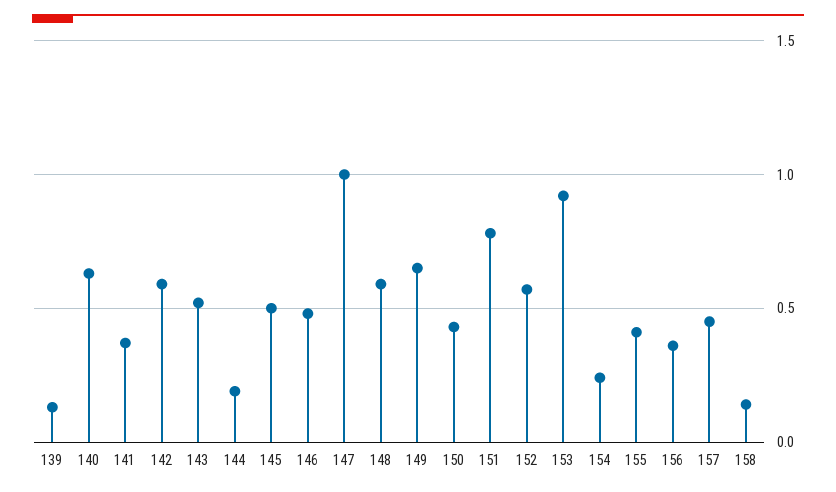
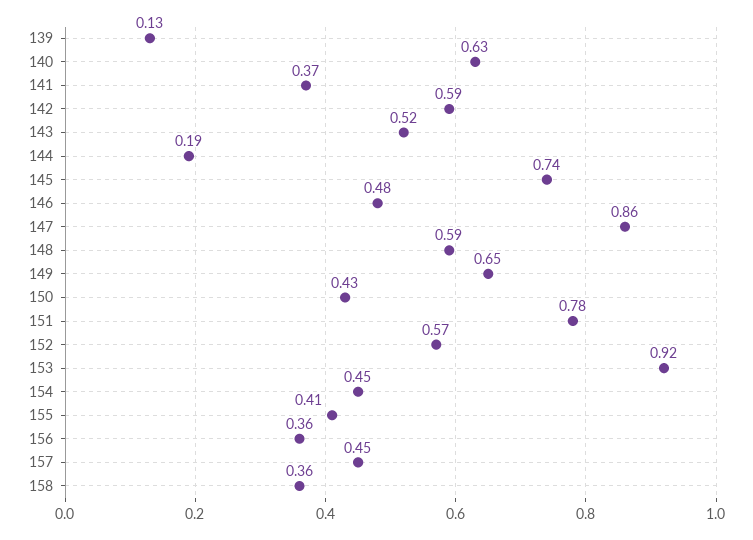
  {
    "139": 0.13,
    "140": 0.63,
    "141": 0.37,
    "142": 0.59,
    "143": 0.52,
    "144": 0.19,
-   "145": 0.5,
+   "145": 0.74,
    "146": 0.48,
-   "147": 1,
+   "147": 0.86,
    "148": 0.59,
    "149": 0.65,
    "150": 0.43,
    "151": 0.78,
    "152": 0.57,
    "153": 0.92,
-   "154": 0.25,
+   "154": 0.45,
    "155": 0.41,
    "156": 0.36,
    "157": 0.45,
-   "158": 0.15
+   "158": 0.36
  }

